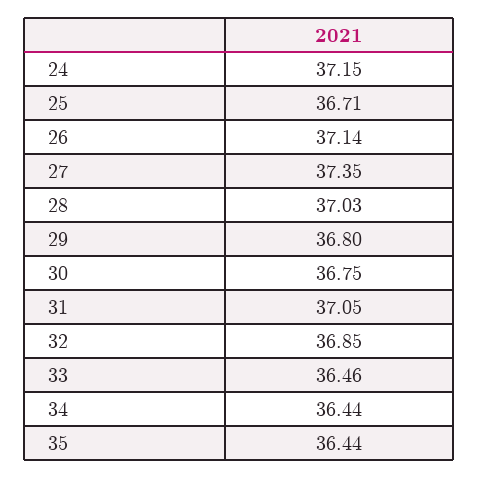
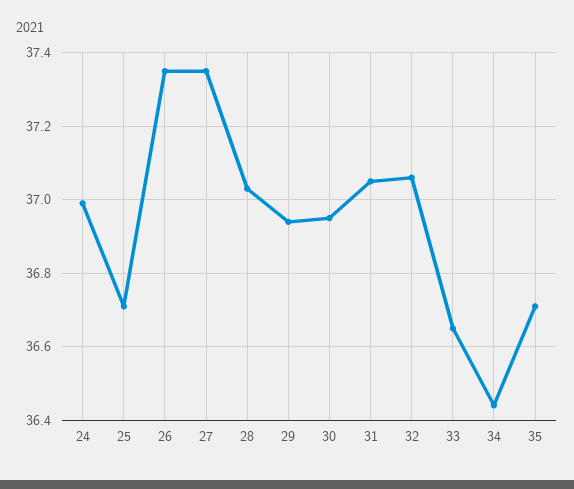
  {
-   "24": 37.15,
+   "24": 37,
    "25": 36.71,
-   "26": 37.14,
+   "26": 37.35,
    "27": 37.35,
    "28": 37.03,
-   "29": 36.8,
+   "29": 36.95,
-   "30": 36.75,
+   "30": 36.95,
    "31": 37.05,
-   "32": 36.85,
+   "32": 37.05,
-   "33": 36.46,
+   "33": 36.65,
    "34": 36.44,
-   "35": 36.44
+   "35": 36.7
  }

